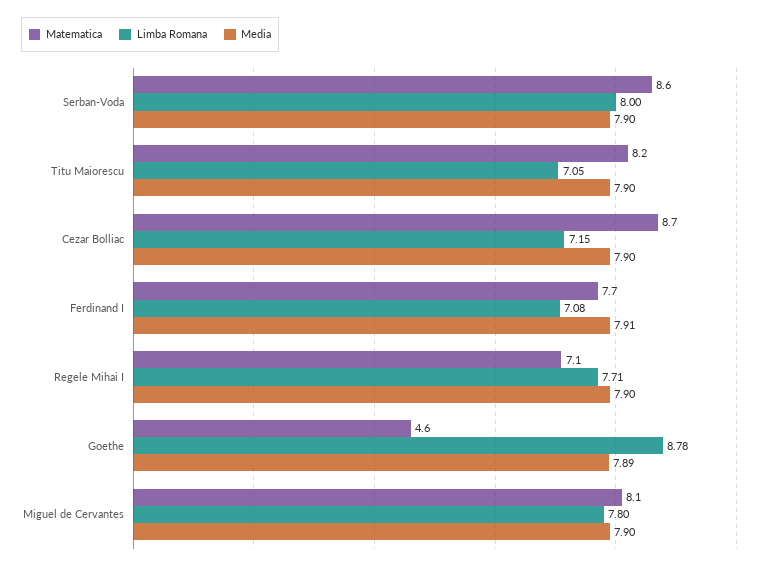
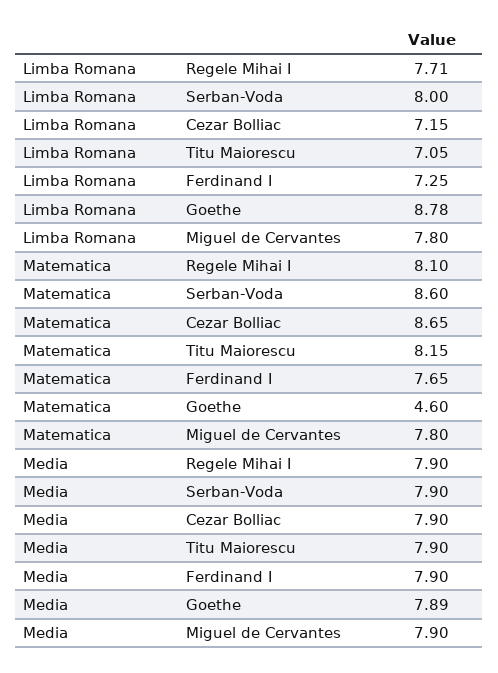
  {
    "Matematica": {
      "Serban-Voda": 8.6,
      "Titu Maiorescu": 8.15,
      "Cezar Bolliac": 8.65,
      "Ferdinand I": 7.65,
-     "Regele Mihai I": 7.1,
+     "Regele Mihai I": 8.1,
      "Goethe": 4.6,
-     "Miguel de Cervantes": 8.1
+     "Miguel de Cervantes": 7.8
    },
    "Limba Romana": {
      "Serban-Voda": 8,
      "Titu Maiorescu": 7.05,
      "Cezar Bolliac": 7.15,
-     "Ferdinand I": 7.08,
+     "Ferdinand I": 7.25,
      "Regele Mihai I": 7.71,
      "Goethe": 8.78,
      "Miguel de Cervantes": 7.8
    },
    "Media": {
      "Serban-Voda": 7.9,
      "Titu Maiorescu": 7.9,
      "Cezar Bolliac": 7.9,
-     "Ferdinand I": 7.91,
+     "Ferdinand I": 7.9,
      "Regele Mihai I": 7.9,
      "Goethe": 7.89,
      "Miguel de Cervantes": 7.9
    }
  }

